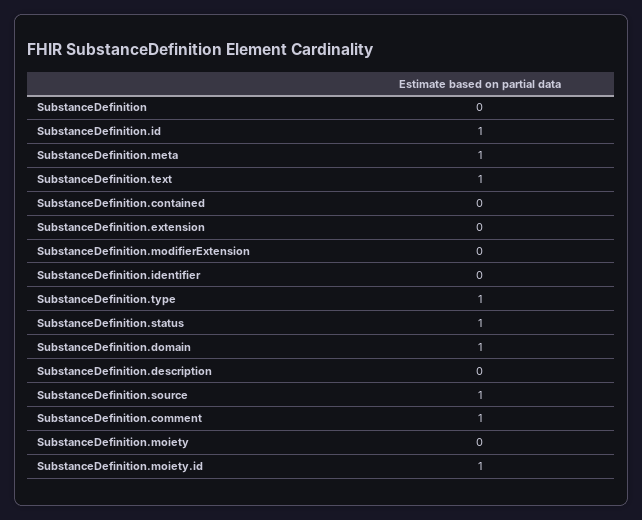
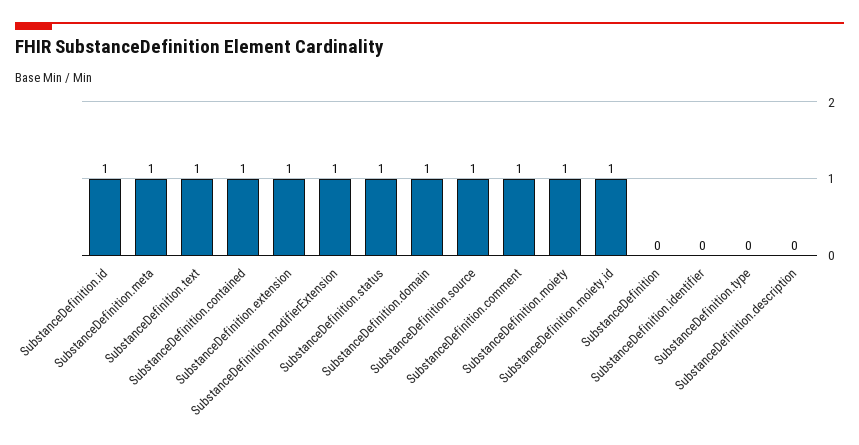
  {
    "SubstanceDefinition": 0,
    "SubstanceDefinition.id": 1,
    "SubstanceDefinition.meta": 1,
    "SubstanceDefinition.text": 1,
-   "SubstanceDefinition.contained": 0,
+   "SubstanceDefinition.contained": 1,
-   "SubstanceDefinition.extension": 0,
+   "SubstanceDefinition.extension": 1,
-   "SubstanceDefinition.modifierExtension": 0,
+   "SubstanceDefinition.modifierExtension": 1,
    "SubstanceDefinition.identifier": 0,
-   "SubstanceDefinition.type": 1,
+   "SubstanceDefinition.type": 0,
    "SubstanceDefinition.status": 1,
    "SubstanceDefinition.domain": 1,
    "SubstanceDefinition.description": 0,
    "SubstanceDefinition.source": 1,
    "SubstanceDefinition.comment": 1,
-   "SubstanceDefinition.moiety": 0,
+   "SubstanceDefinition.moiety": 1,
    "SubstanceDefinition.moiety.id": 1
  }

